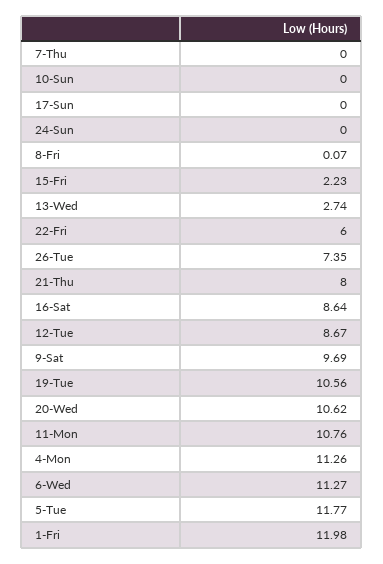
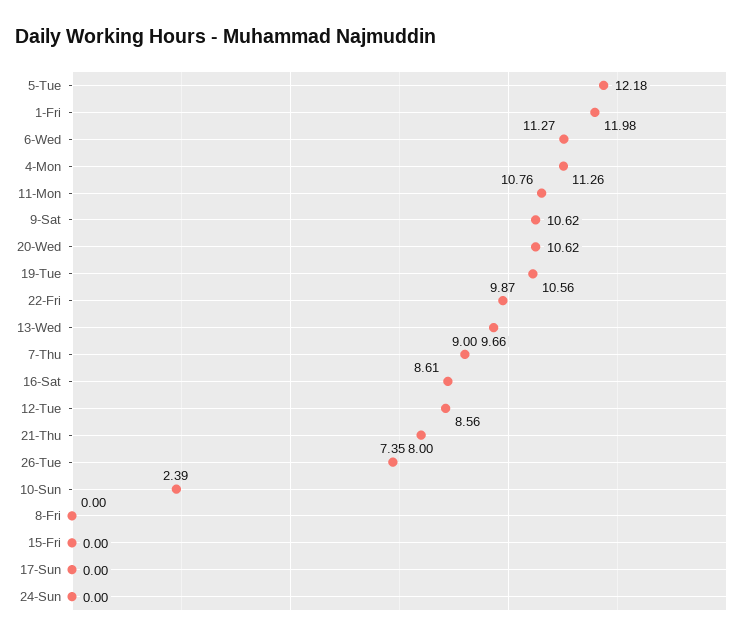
  {
-   "7-Thu": 0,
+   "7-Thu": 9,
-   "10-Sun": 0,
+   "10-Sun": 2.39,
    "17-Sun": 0,
    "24-Sun": 0,
-   "8-Fri": 0.07,
+   "8-Fri": 0,
-   "15-Fri": 2.23,
+   "15-Fri": 0,
-   "13-Wed": 2.74,
+   "13-Wed": 9.66,
-   "22-Fri": 6,
+   "22-Fri": 9.87,
    "26-Tue": 7.35,
    "21-Thu": 8,
-   "16-Sat": 8.64,
+   "16-Sat": 8.61,
-   "12-Tue": 8.67,
+   "12-Tue": 8.56,
-   "9-Sat": 9.69,
+   "9-Sat": 10.62,
    "19-Tue": 10.56,
    "20-Wed": 10.62,
    "11-Mon": 10.76,
    "4-Mon": 11.26,
    "6-Wed": 11.27,
-   "5-Tue": 11.77,
+   "5-Tue": 12.18,
    "1-Fri": 11.98
  }

